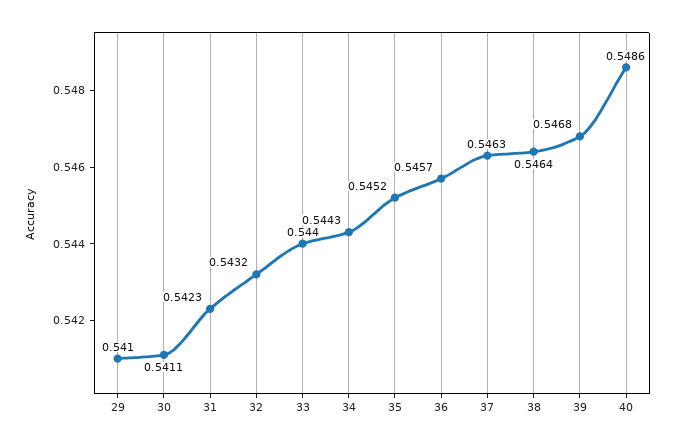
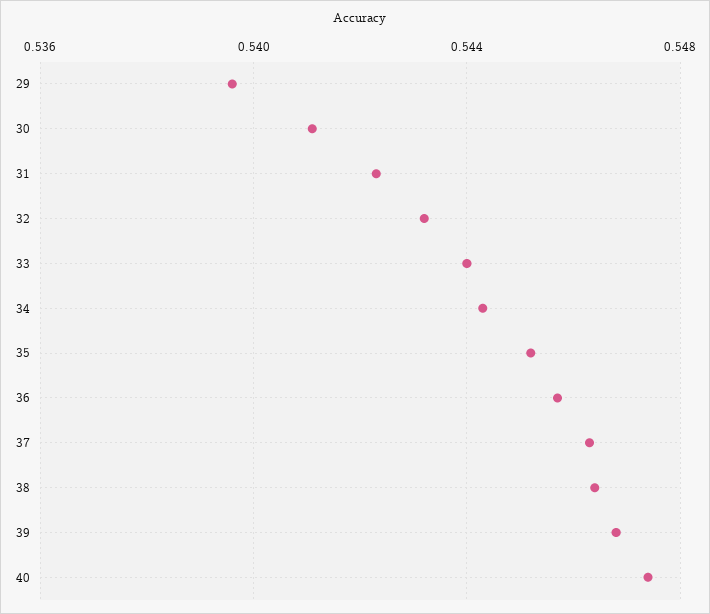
  {
-   "29": 0.541,
+   "29": 0.5395,
    "30": 0.5411,
    "31": 0.5423,
    "32": 0.5432,
    "33": 0.544,
    "34": 0.5443,
    "35": 0.5452,
    "36": 0.5457,
    "37": 0.5463,
    "38": 0.5464,
    "39": 0.5468,
-   "40": 0.5486
+   "40": 0.5475
  }

